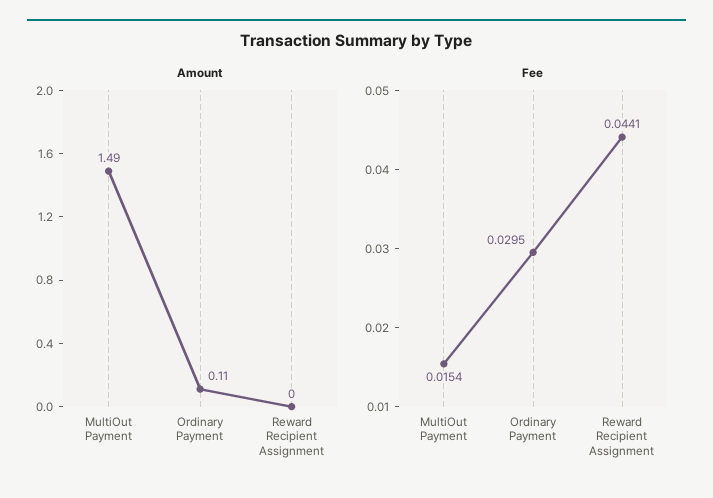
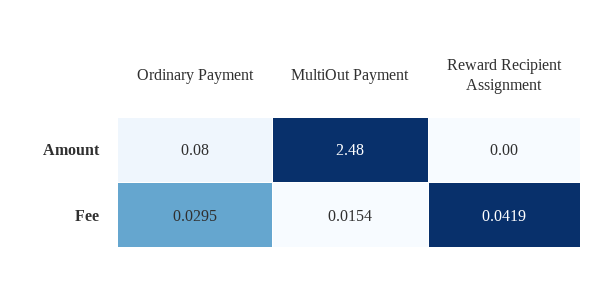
  {
    "Amount": {
-     "MultiOut Payment": 1.49,
+     "MultiOut Payment": 2.48,
-     "Ordinary Payment": 0.11,
+     "Ordinary Payment": 0.08,
      "Reward Recipient Assignment": 0
    },
    "Fee": {
      "MultiOut Payment": 0.0154,
      "Ordinary Payment": 0.0295,
-     "Reward Recipient Assignment": 0.0441
+     "Reward Recipient Assignment": 0.0419
    }
  }

